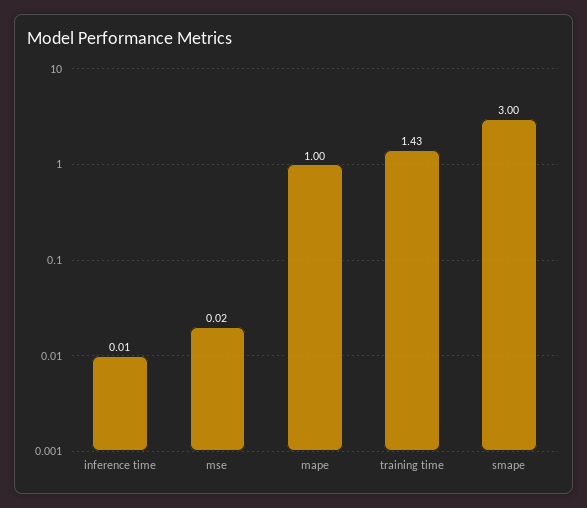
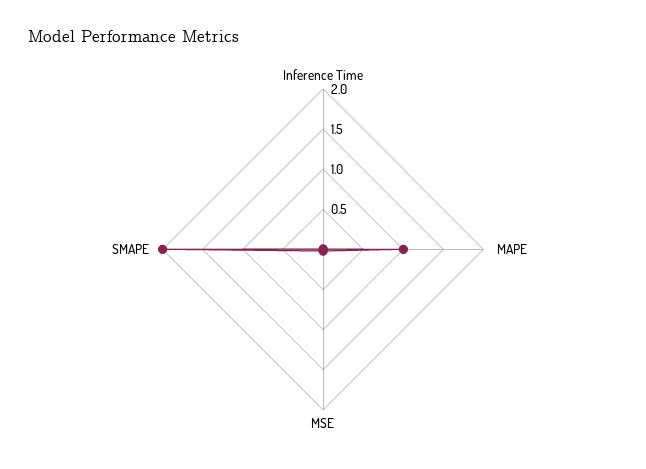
  {
    "inference time": 0.01,
    "mse": 0.02,
    "mape": 1,
-   "training time": 1.43,
-   "smape": 3
+   "smape": 2
  }

